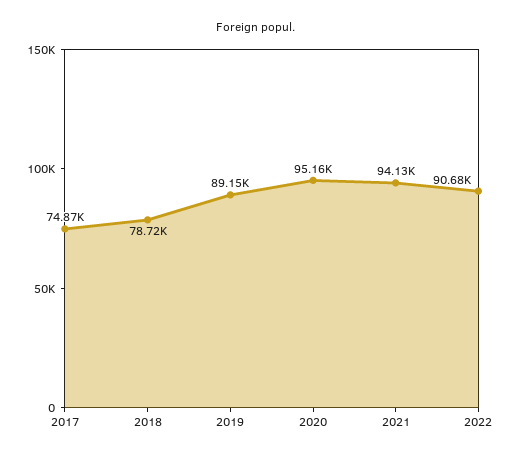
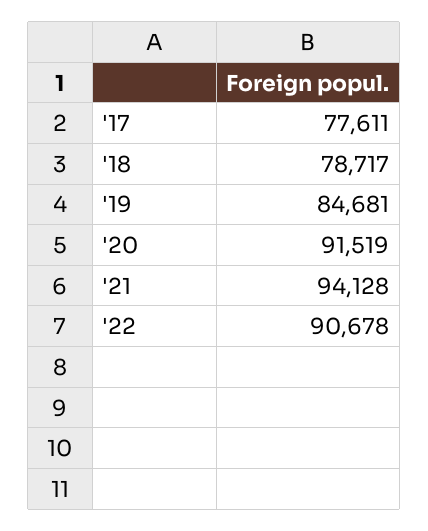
  {
-   "2017": 74870,
+   "2017": 77611,
    "2018": 78717,
-   "2019": 89150,
+   "2019": 84681,
-   "2020": 95160,
+   "2020": 91519,
    "2021": 94128,
    "2022": 90678
  }

